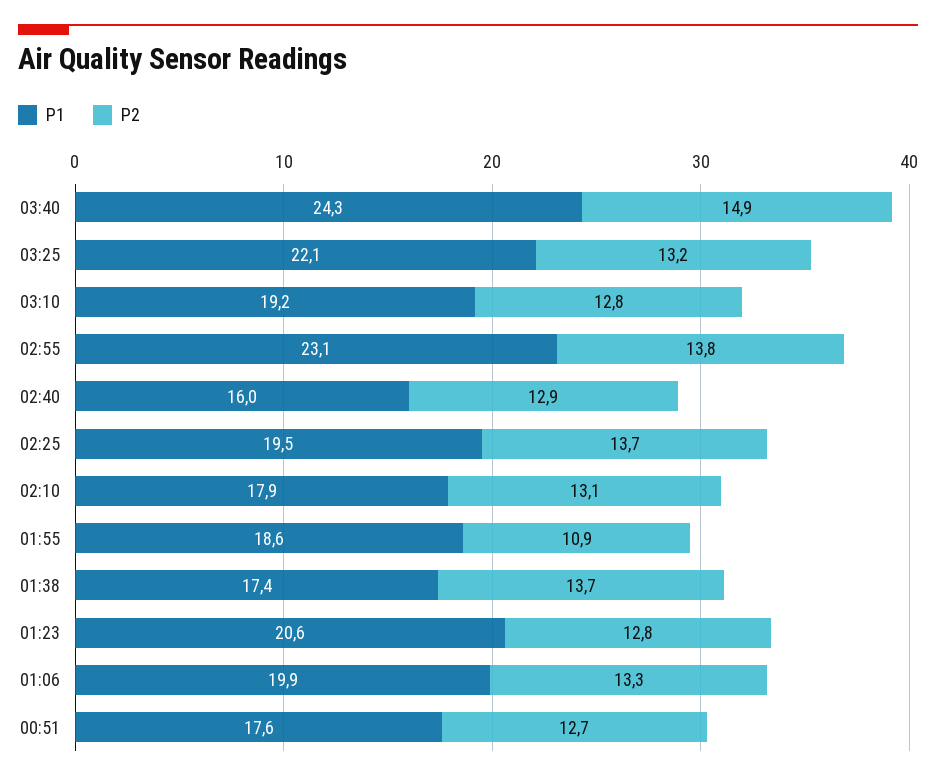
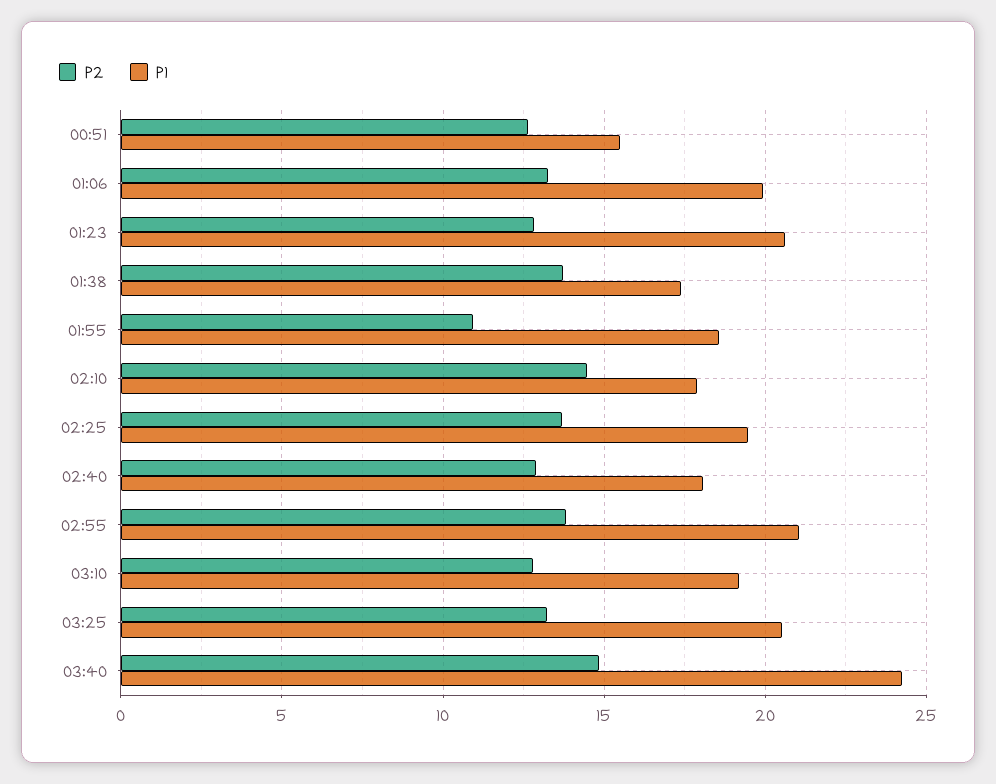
  {
    "P1": {
      "03:40": 24.3,
-     "03:25": 22.1,
+     "03:25": 20.5,
      "03:10": 19.2,
-     "02:55": 23.1,
+     "02:55": 21,
-     "02:40": 16,
+     "02:40": 18,
      "02:25": 19.5,
      "02:10": 17.9,
      "01:55": 18.6,
      "01:38": 17.4,
      "01:23": 20.6,
      "01:06": 19.9,
-     "00:51": 17.6
+     "00:51": 15.5
    },
    "P2": {
      "03:40": 14.9,
      "03:25": 13.2,
      "03:10": 12.8,
      "02:55": 13.8,
      "02:40": 12.9,
      "02:25": 13.7,
-     "02:10": 13.1,
+     "02:10": 14.5,
      "01:55": 10.9,
      "01:38": 13.7,
      "01:23": 12.8,
      "01:06": 13.3,
      "00:51": 12.7
    }
  }

